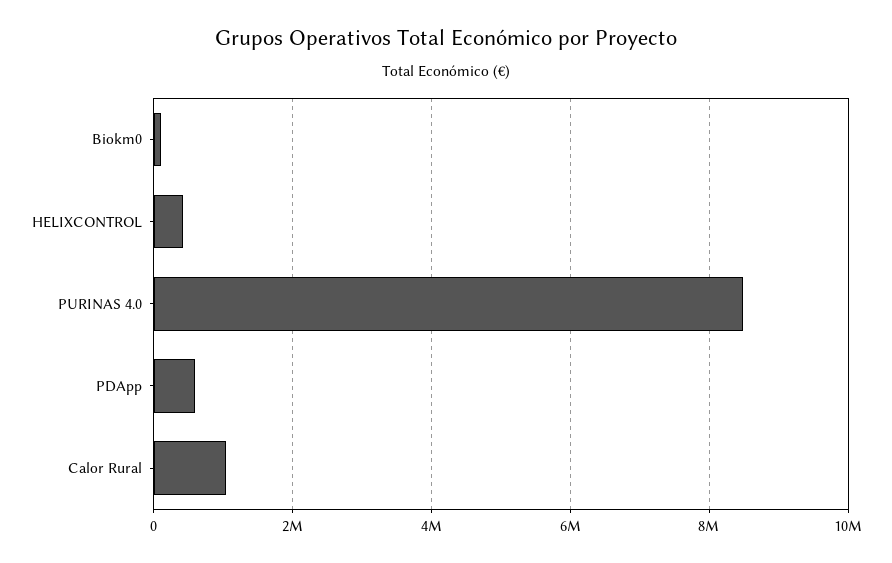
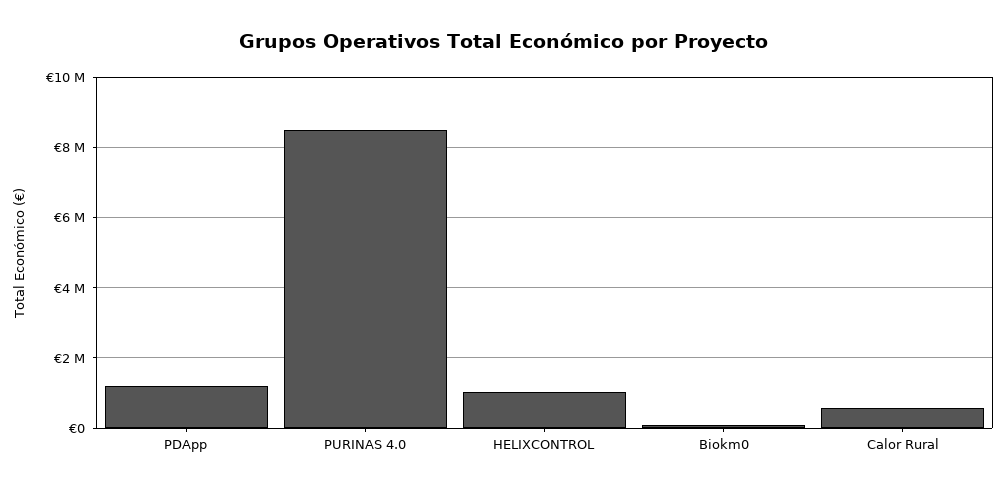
  {
    "Biokm0": 0,
-   "HELIXCONTROL": 400000,
+   "HELIXCONTROL": 1000000,
    "PURINAS 4.0": 8400000,
-   "PDApp": 600000,
+   "PDApp": 1200000,
-   "Calor Rural": 1000000
+   "Calor Rural": 600000
  }

